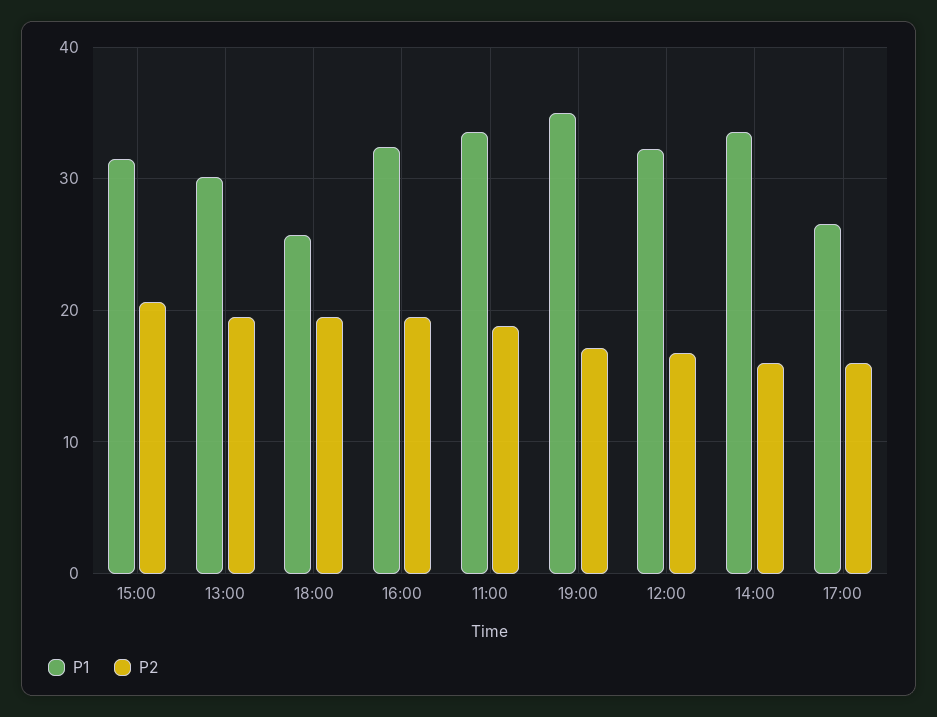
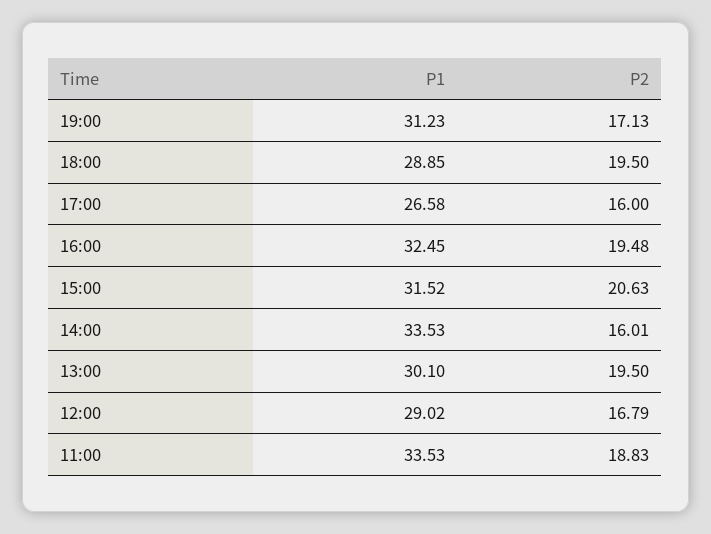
  {
    "P1": {
      "15:00": 31.52,
      "13:00": 30.1,
-     "18:00": 26,
+     "18:00": 28.85,
      "16:00": 32.45,
      "11:00": 33.53,
-     "19:00": 35,
+     "19:00": 31.23,
-     "12:00": 32,
+     "12:00": 29.02,
      "14:00": 33.53,
      "17:00": 26.58
    },
    "P2": {
      "15:00": 20.63,
      "13:00": 19.5,
      "18:00": 19.5,
      "16:00": 19.48,
      "11:00": 18.83,
      "19:00": 17.13,
      "12:00": 16.79,
      "14:00": 16.01,
      "17:00": 16
    }
  }

